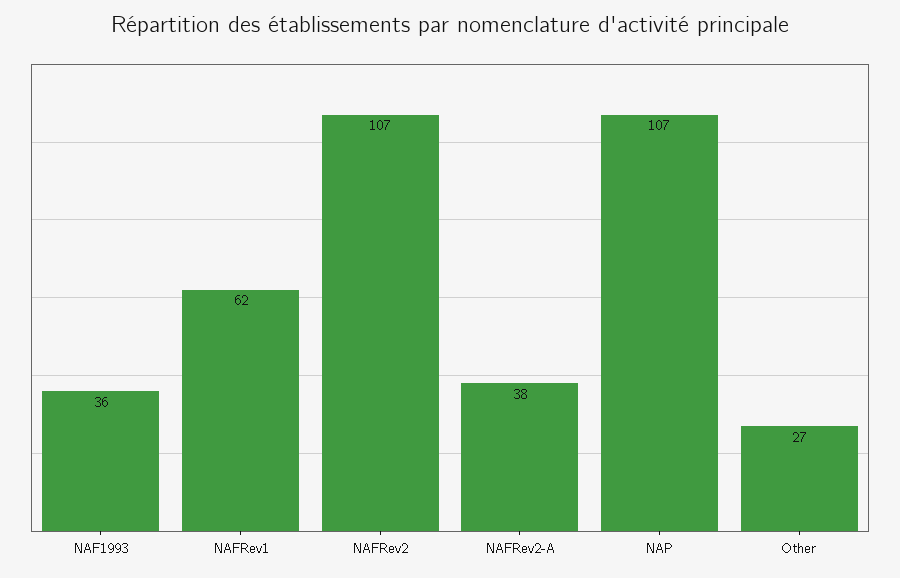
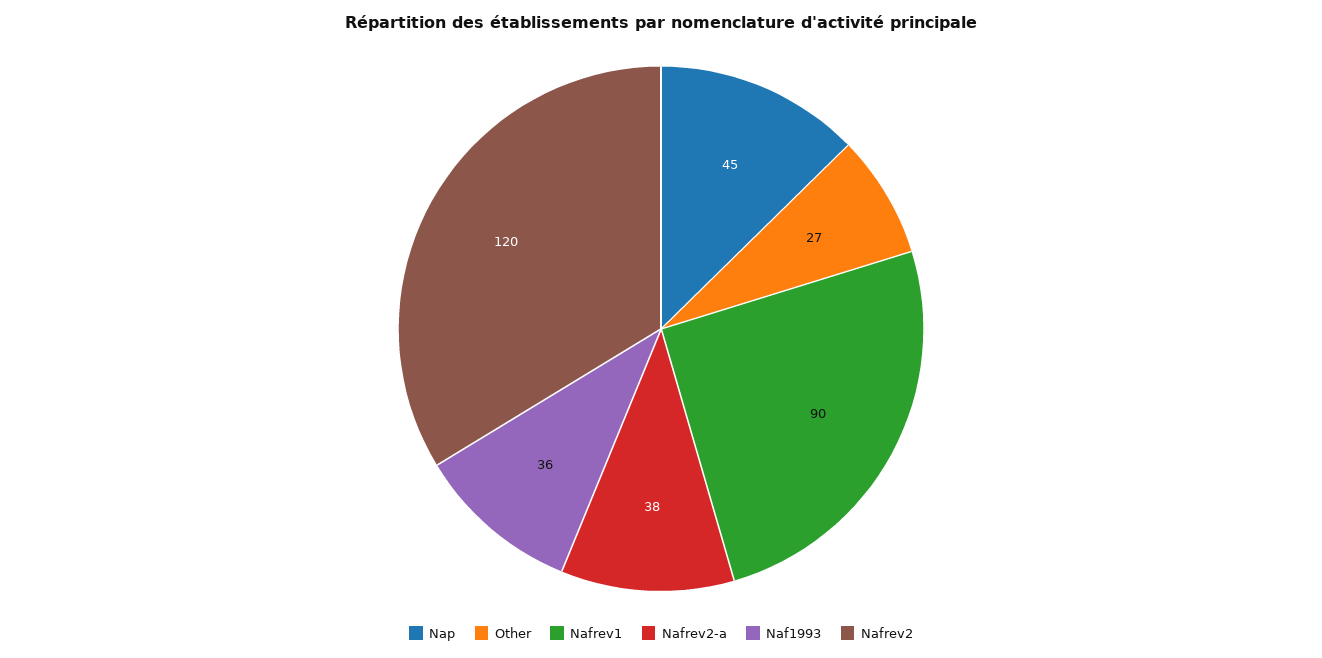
  {
    "NAF1993": 36,
-   "NAFRev1": 62,
+   "NAFRev1": 90,
-   "NAFRev2": 107,
+   "NAFRev2": 120,
    "NAFRev2-A": 38,
-   "NAP": 107,
+   "NAP": 45,
    "Other": 27
  }

